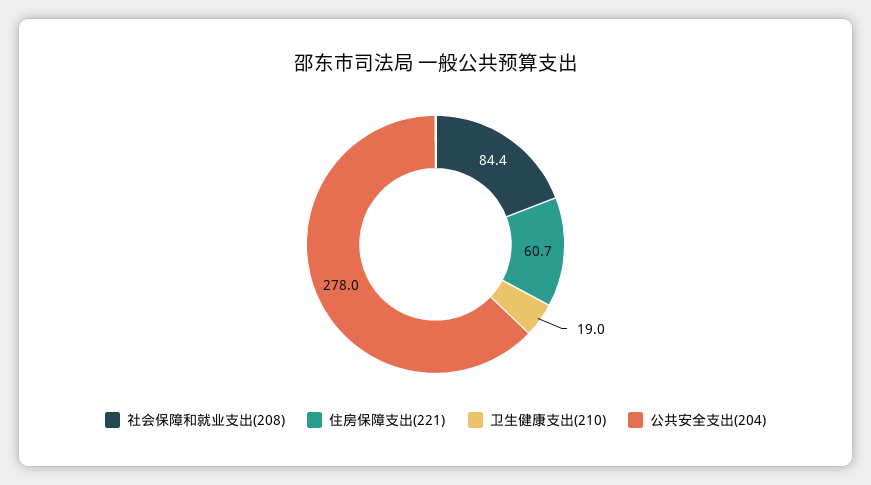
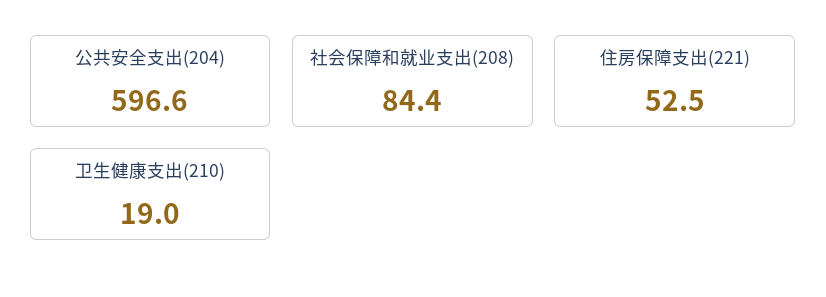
  {
    "社会保障和就业支出(208)": 84.4,
-   "住房保障支出(221)": 60.7,
+   "住房保障支出(221)": 52.5,
    "卫生健康支出(210)": 19,
-   "公共安全支出(204)": 278
+   "公共安全支出(204)": 596.6
  }

